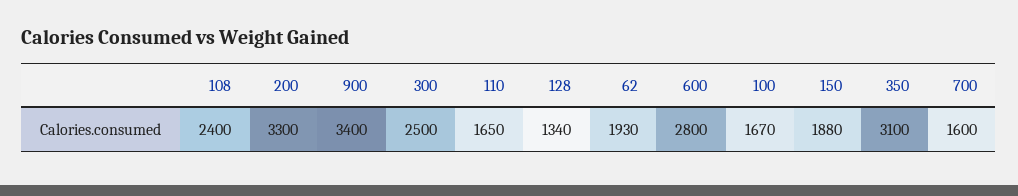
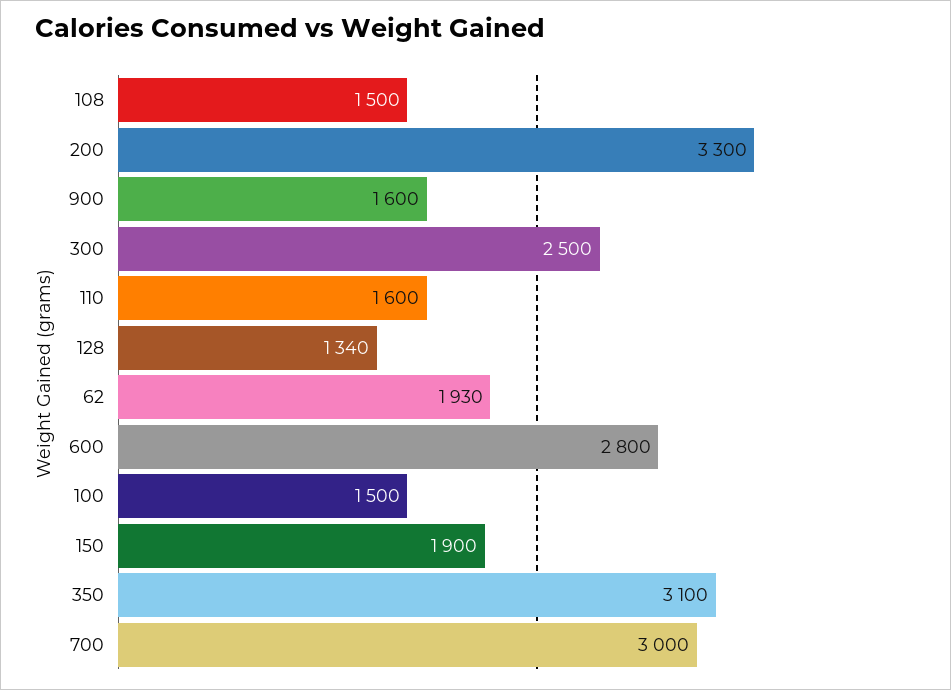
  {
-   "108": 2400,
+   "108": 1500,
    "200": 3300,
-   "900": 3400,
+   "900": 1600,
    "300": 2500,
-   "110": 1650,
+   "110": 1600,
    "128": 1340,
    "62": 1930,
    "600": 2800,
-   "100": 1670,
+   "100": 1500,
-   "150": 1880,
+   "150": 1900,
    "350": 3100,
-   "700": 1600
+   "700": 3000
  }

